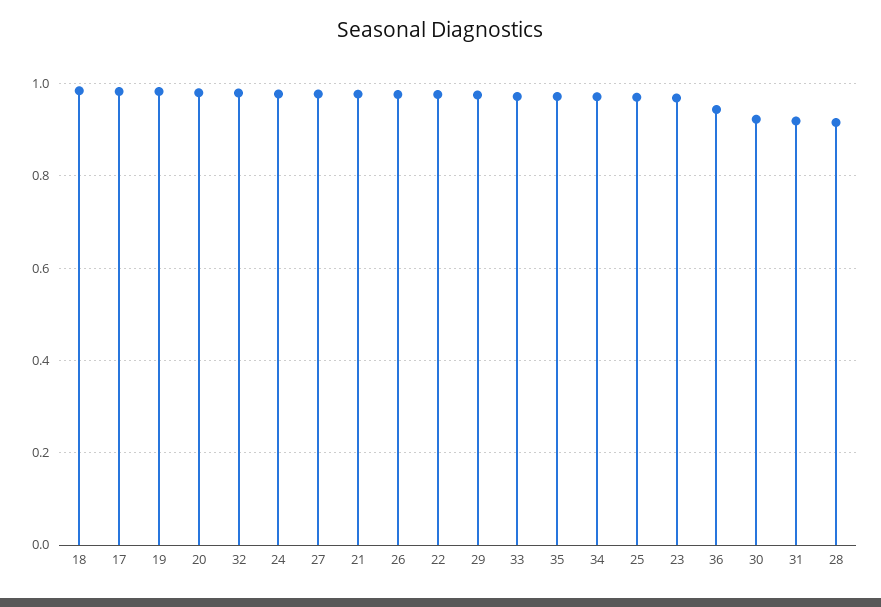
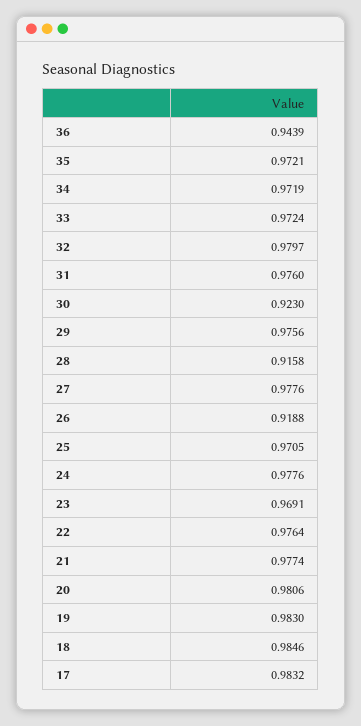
  {
    "18": 0.9846,
    "17": 0.9832,
    "19": 0.983,
    "20": 0.9806,
    "32": 0.9797,
    "24": 0.9776,
    "27": 0.9776,
    "21": 0.9774,
-   "26": 0.98,
+   "26": 0.9188,
    "22": 0.9764,
    "29": 0.9756,
    "33": 0.9724,
    "35": 0.9721,
    "34": 0.9719,
    "25": 0.9705,
    "23": 0.9691,
    "36": 0.9439,
    "30": 0.923,
-   "31": 0.92,
+   "31": 0.976,
    "28": 0.9158
  }

